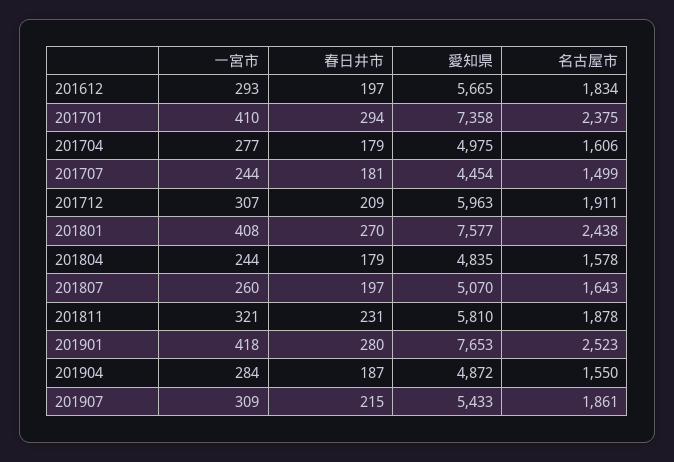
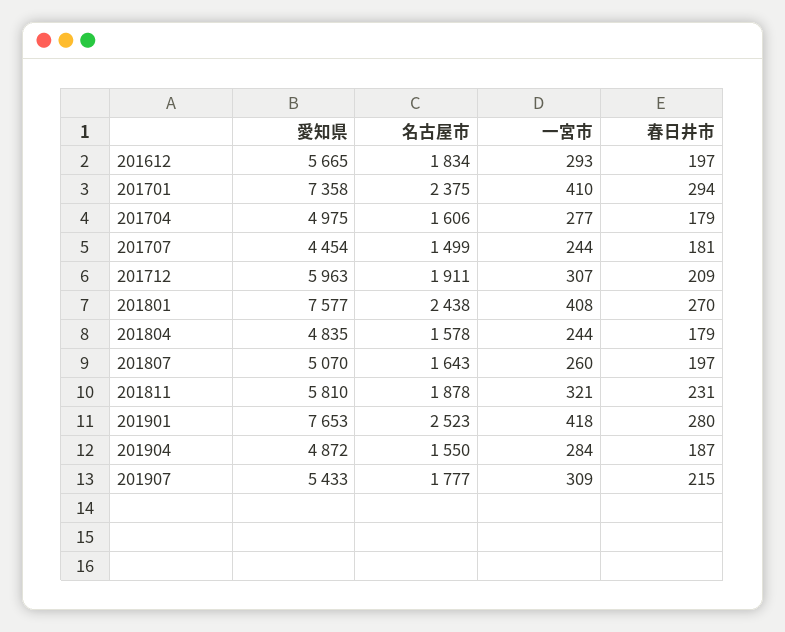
  {
    "一宮市": {
      "201612": 293,
      "201701": 410,
      "201704": 277,
      "201707": 244,
      "201712": 307,
      "201801": 408,
      "201804": 244,
      "201807": 260,
      "201811": 321,
      "201901": 418,
      "201904": 284,
      "201907": 309
    },
    "春日井市": {
      "201612": 197,
      "201701": 294,
      "201704": 179,
      "201707": 181,
      "201712": 209,
      "201801": 270,
      "201804": 179,
      "201807": 197,
      "201811": 231,
      "201901": 280,
      "201904": 187,
      "201907": 215
    },
    "愛知県": {
      "201612": 5665,
      "201701": 7358,
      "201704": 4975,
      "201707": 4454,
      "201712": 5963,
      "201801": 7577,
      "201804": 4835,
      "201807": 5070,
      "201811": 5810,
      "201901": 7653,
      "201904": 4872,
      "201907": 5433
    },
    "名古屋市": {
      "201612": 1834,
      "201701": 2375,
      "201704": 1606,
      "201707": 1499,
      "201712": 1911,
      "201801": 2438,
      "201804": 1578,
      "201807": 1643,
      "201811": 1878,
      "201901": 2523,
      "201904": 1550,
-     "201907": 1861
+     "201907": 1777
    }
  }

